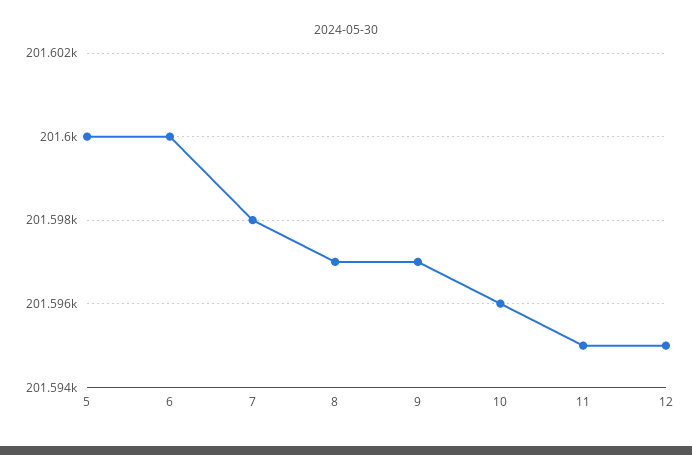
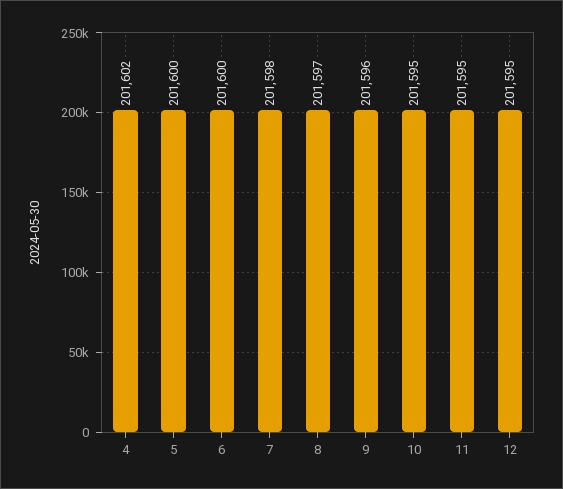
  {
    "5": 201600,
    "6": 201600,
    "7": 201598,
    "8": 201597,
-   "9": 201597,
+   "9": 201596,
-   "10": 201596,
+   "10": 201595,
    "11": 201595,
-   "12": 201595
+   "12": 201595,
+   "4": 201602
  }

